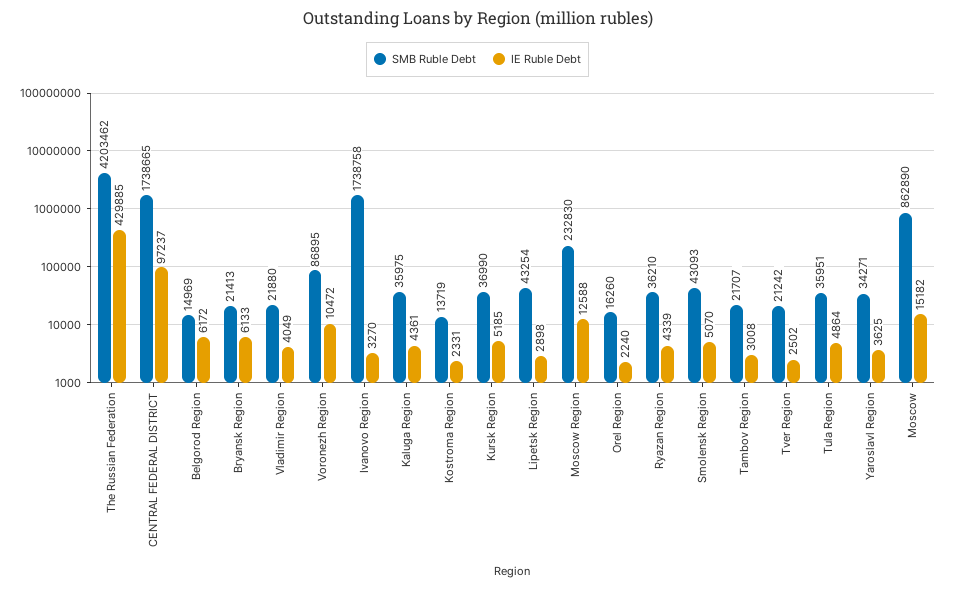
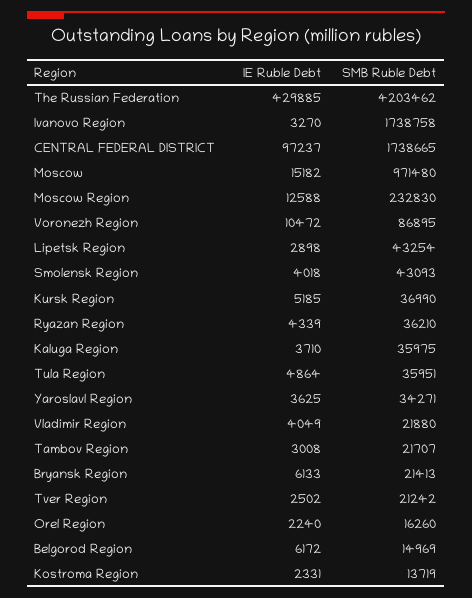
  {
    "SMB Ruble Debt": {
      "The Russian Federation": 4203462,
      "CENTRAL FEDERAL DISTRICT": 1738665,
      "Belgorod Region": 14969,
      "Bryansk Region": 21413,
      "Vladimir Region": 21880,
      "Voronezh Region": 86895,
      "Ivanovo Region": 1738758,
      "Kaluga Region": 35975,
      "Kostroma Region": 13719,
      "Kursk Region": 36990,
      "Lipetsk Region": 43254,
      "Moscow Region": 232830,
      "Orel Region": 16260,
      "Ryazan Region": 36210,
      "Smolensk Region": 43093,
      "Tambov Region": 21707,
      "Tver Region": 21242,
      "Tula Region": 35951,
      "Yaroslavl Region": 34271,
-     "Moscow": 862890
+     "Moscow": 971480
    },
    "IE Ruble Debt": {
      "The Russian Federation": 429885,
      "CENTRAL FEDERAL DISTRICT": 97237,
      "Belgorod Region": 6172,
      "Bryansk Region": 6133,
      "Vladimir Region": 4049,
      "Voronezh Region": 10472,
      "Ivanovo Region": 3270,
-     "Kaluga Region": 4361,
+     "Kaluga Region": 3710,
      "Kostroma Region": 2331,
      "Kursk Region": 5185,
      "Lipetsk Region": 2898,
      "Moscow Region": 12588,
      "Orel Region": 2240,
      "Ryazan Region": 4339,
-     "Smolensk Region": 5070,
+     "Smolensk Region": 4018,
      "Tambov Region": 3008,
      "Tver Region": 2502,
      "Tula Region": 4864,
      "Yaroslavl Region": 3625,
      "Moscow": 15182
    }
  }

